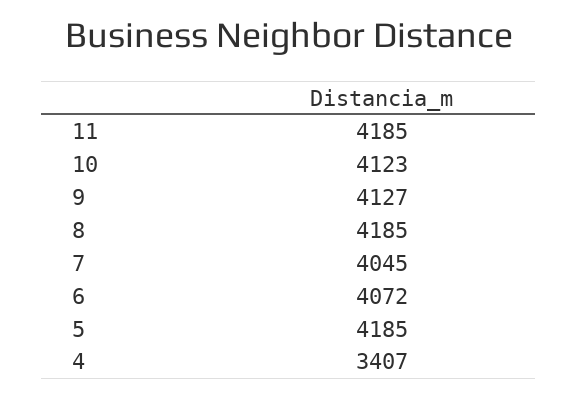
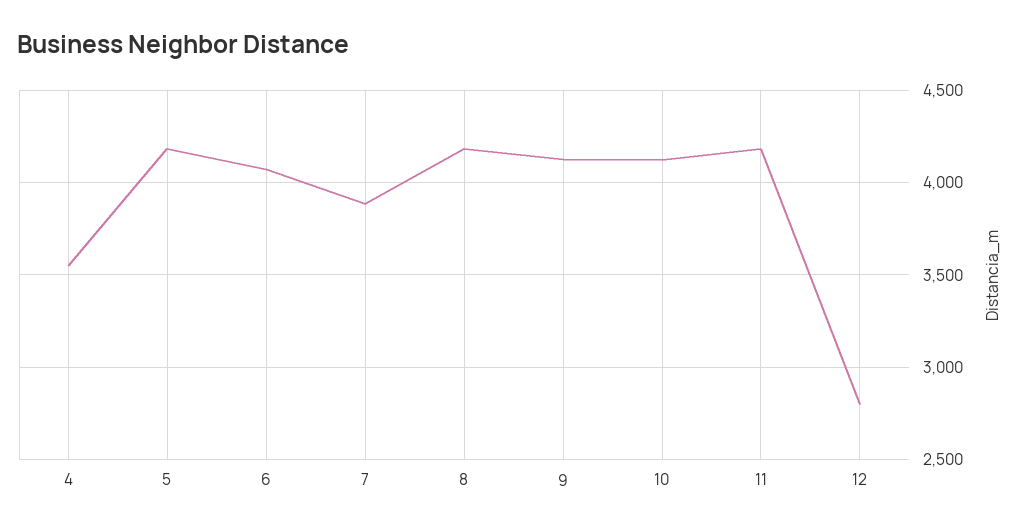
  {
    "11": 4185,
    "10": 4123,
    "9": 4127,
    "8": 4185,
-   "7": 4045,
+   "7": 3900,
    "6": 4072,
    "5": 4185,
-   "4": 3407
+   "4": 3550,
+   "12": 2800
  }

